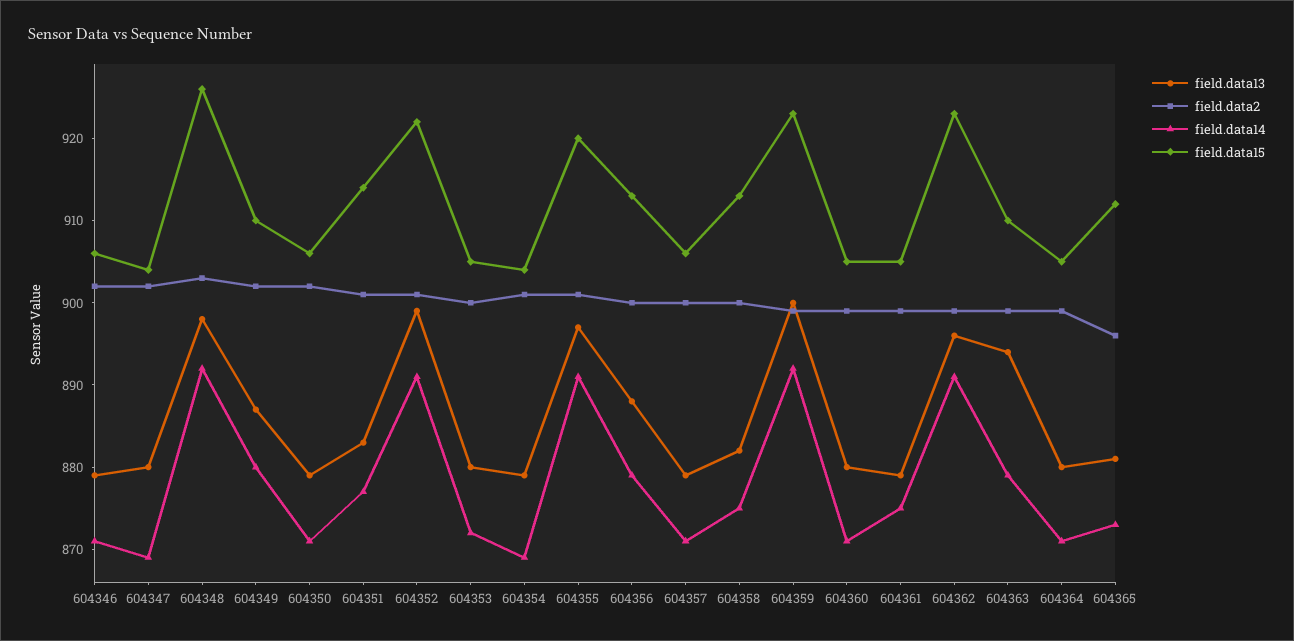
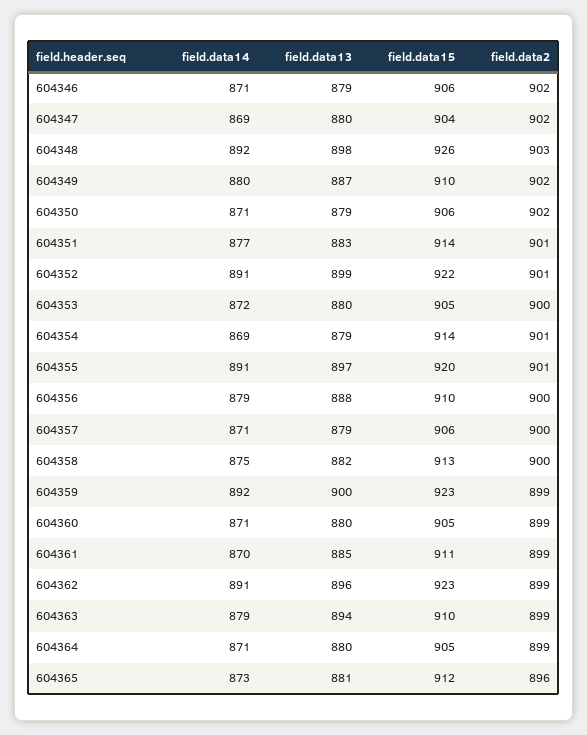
  {
    "field.data13": {
      "604346": 879,
      "604347": 880,
      "604348": 898,
      "604349": 887,
      "604350": 879,
      "604351": 883,
      "604352": 899,
      "604353": 880,
      "604354": 879,
      "604355": 897,
      "604356": 888,
      "604357": 879,
      "604358": 882,
      "604359": 900,
      "604360": 880,
-     "604361": 879,
+     "604361": 885,
      "604362": 896,
      "604363": 894,
      "604364": 880,
      "604365": 881
    },
    "field.data2": {
      "604346": 902,
      "604347": 902,
      "604348": 903,
      "604349": 902,
      "604350": 902,
      "604351": 901,
      "604352": 901,
      "604353": 900,
      "604354": 901,
      "604355": 901,
      "604356": 900,
      "604357": 900,
      "604358": 900,
      "604359": 899,
      "604360": 899,
      "604361": 899,
      "604362": 899,
      "604363": 899,
      "604364": 899,
      "604365": 896
    },
    "field.data14": {
      "604346": 871,
      "604347": 869,
      "604348": 892,
      "604349": 880,
      "604350": 871,
      "604351": 877,
      "604352": 891,
      "604353": 872,
      "604354": 869,
      "604355": 891,
      "604356": 879,
      "604357": 871,
      "604358": 875,
      "604359": 892,
      "604360": 871,
-     "604361": 875,
+     "604361": 870,
      "604362": 891,
      "604363": 879,
      "604364": 871,
      "604365": 873
    },
    "field.data15": {
      "604346": 906,
      "604347": 904,
      "604348": 926,
      "604349": 910,
      "604350": 906,
      "604351": 914,
      "604352": 922,
      "604353": 905,
-     "604354": 904,
+     "604354": 914,
      "604355": 920,
-     "604356": 913,
+     "604356": 910,
      "604357": 906,
      "604358": 913,
      "604359": 923,
      "604360": 905,
-     "604361": 905,
+     "604361": 911,
      "604362": 923,
      "604363": 910,
      "604364": 905,
      "604365": 912
    }
  }

